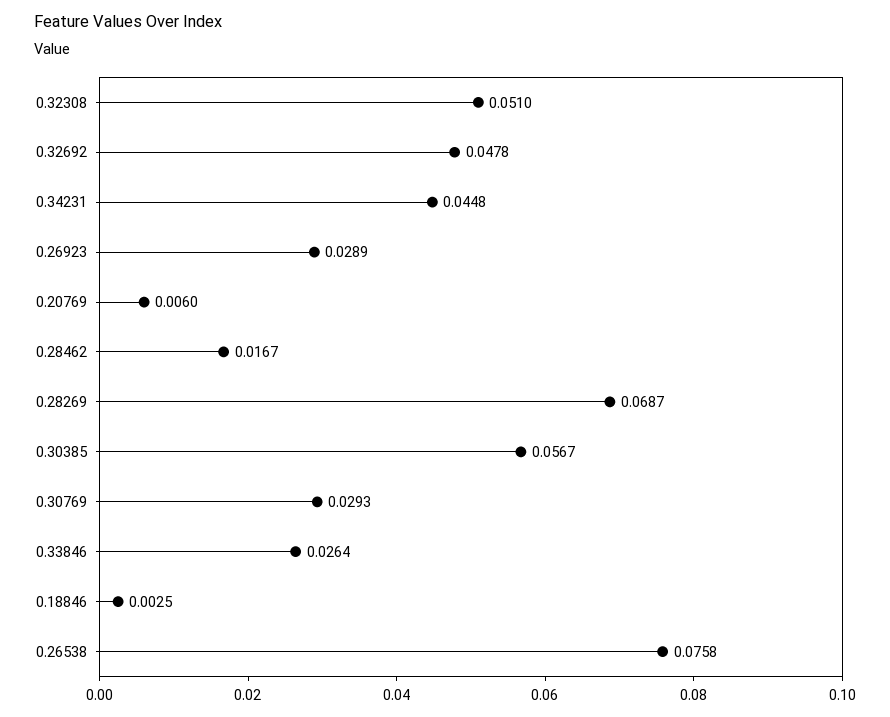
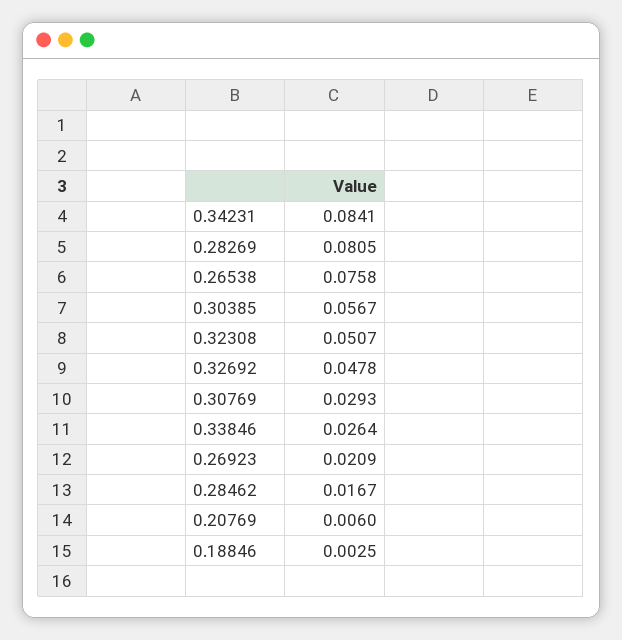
  {
-   "0.32308": 0.051,
+   "0.32308": 0.0507,
    "0.32692": 0.0478,
-   "0.34231": 0.0448,
+   "0.34231": 0.0841,
-   "0.26923": 0.0289,
+   "0.26923": 0.0209,
    "0.20769": 0.006,
    "0.28462": 0.0167,
-   "0.28269": 0.0687,
+   "0.28269": 0.0805,
    "0.30385": 0.0567,
    "0.30769": 0.0293,
    "0.33846": 0.0264,
    "0.18846": 0.0025,
    "0.26538": 0.0758
  }

